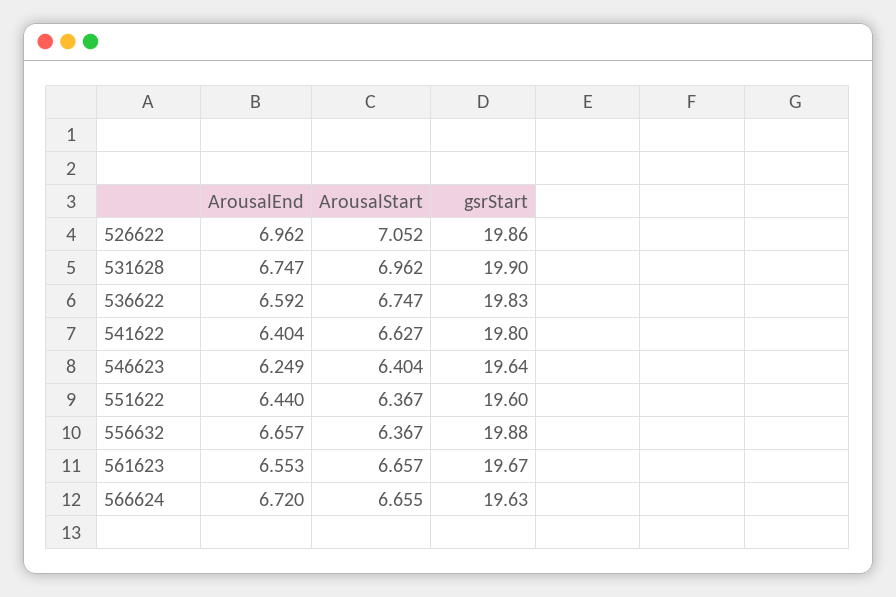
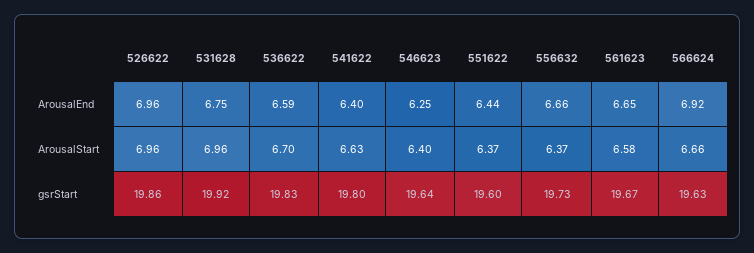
  {
    "ArousalEnd": {
      "526622": 6.962,
      "531628": 6.747,
      "536622": 6.592,
      "541622": 6.404,
      "546623": 6.249,
      "551622": 6.44,
      "556632": 6.657,
-     "561623": 6.553,
+     "561623": 6.65,
-     "566624": 6.72
+     "566624": 6.92
    },
    "ArousalStart": {
-     "526622": 7.052,
+     "526622": 6.96,
      "531628": 6.962,
-     "536622": 6.747,
+     "536622": 6.7,
      "541622": 6.627,
      "546623": 6.404,
      "551622": 6.367,
      "556632": 6.367,
-     "561623": 6.657,
+     "561623": 6.58,
      "566624": 6.655
    },
    "gsrStart": {
      "526622": 19.86,
-     "531628": 19.9,
+     "531628": 19.92,
      "536622": 19.83,
      "541622": 19.8,
      "546623": 19.64,
      "551622": 19.6,
-     "556632": 19.88,
+     "556632": 19.73,
      "561623": 19.67,
      "566624": 19.63
    }
  }

